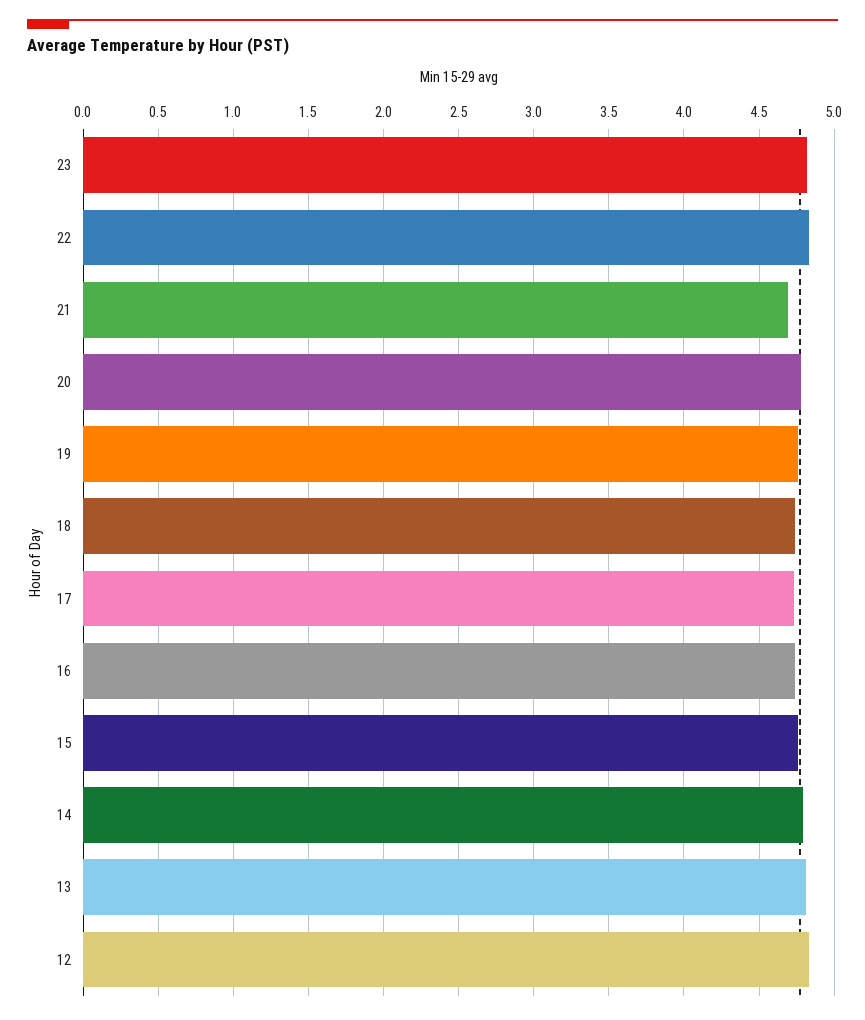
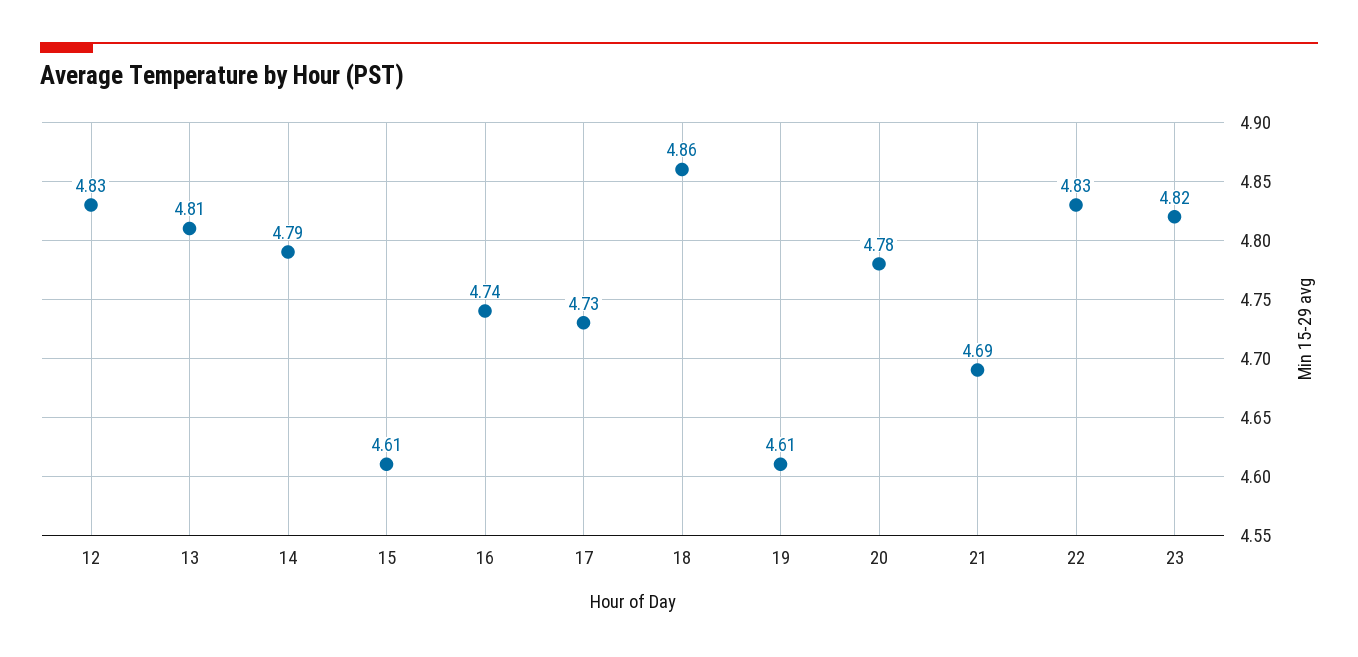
  {
    "23": 4.82,
    "22": 4.83,
    "21": 4.69,
    "20": 4.78,
-   "19": 4.75,
+   "19": 4.61,
-   "18": 4.75,
+   "18": 4.86,
    "17": 4.73,
    "16": 4.74,
-   "15": 4.75,
+   "15": 4.61,
    "14": 4.79,
    "13": 4.81,
    "12": 4.83
  }

